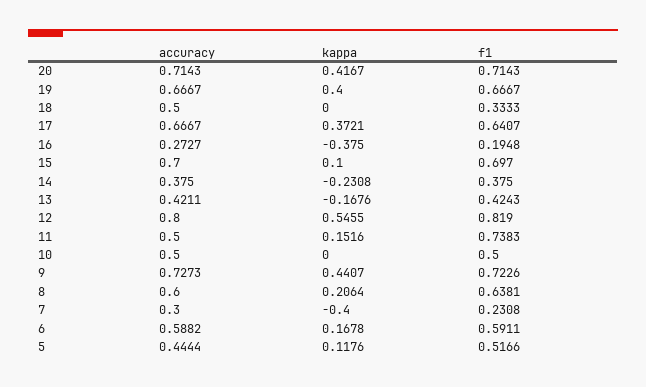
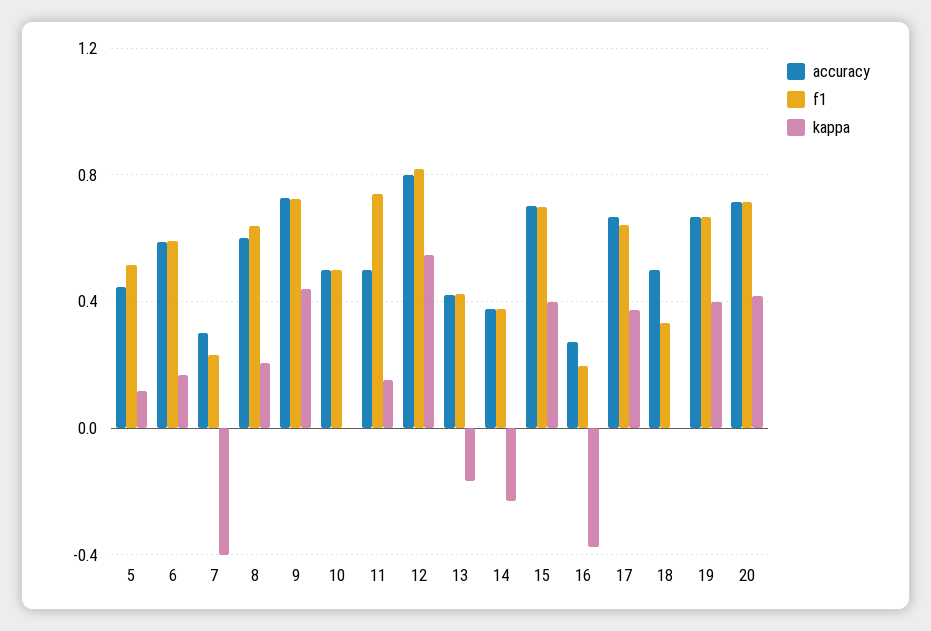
  {
    "accuracy": {
      "20": 0.7143,
      "19": 0.6667,
      "18": 0.5,
      "17": 0.6667,
      "16": 0.2727,
      "15": 0.7,
      "14": 0.375,
      "13": 0.4211,
      "12": 0.8,
      "11": 0.5,
      "10": 0.5,
      "9": 0.7273,
      "8": 0.6,
      "7": 0.3,
      "6": 0.5882,
      "5": 0.4444
    },
    "kappa": {
      "20": 0.4167,
      "19": 0.4,
      "18": 0,
      "17": 0.3721,
      "16": -0.375,
-     "15": 0.1,
+     "15": 0.4,
      "14": -0.2308,
      "13": -0.1676,
      "12": 0.5455,
      "11": 0.1516,
      "10": 0,
      "9": 0.4407,
      "8": 0.2064,
      "7": -0.4,
      "6": 0.1678,
      "5": 0.1176
    },
    "f1": {
      "20": 0.7143,
      "19": 0.6667,
      "18": 0.3333,
      "17": 0.6407,
      "16": 0.1948,
      "15": 0.697,
      "14": 0.375,
      "13": 0.4243,
      "12": 0.819,
      "11": 0.7383,
      "10": 0.5,
      "9": 0.7226,
      "8": 0.6381,
      "7": 0.2308,
      "6": 0.5911,
      "5": 0.5166
    }
  }

